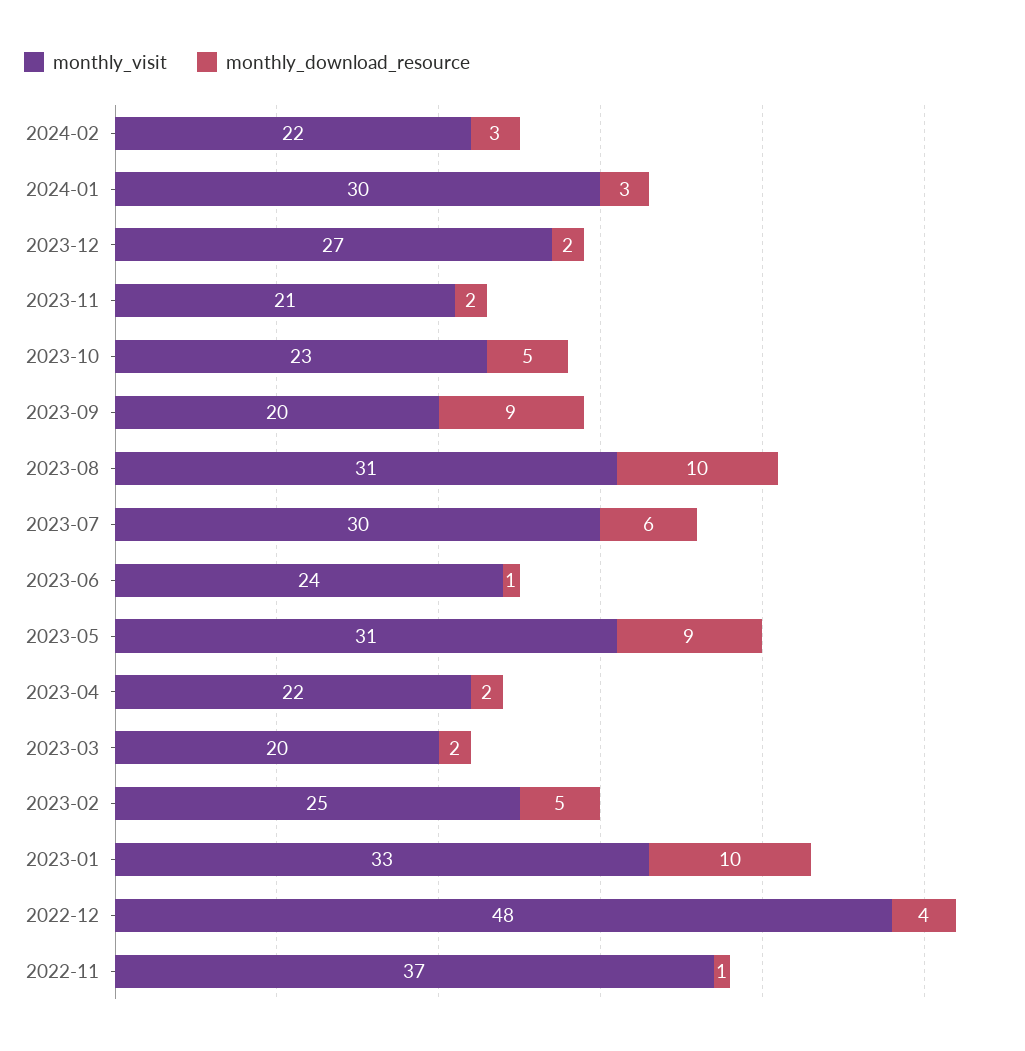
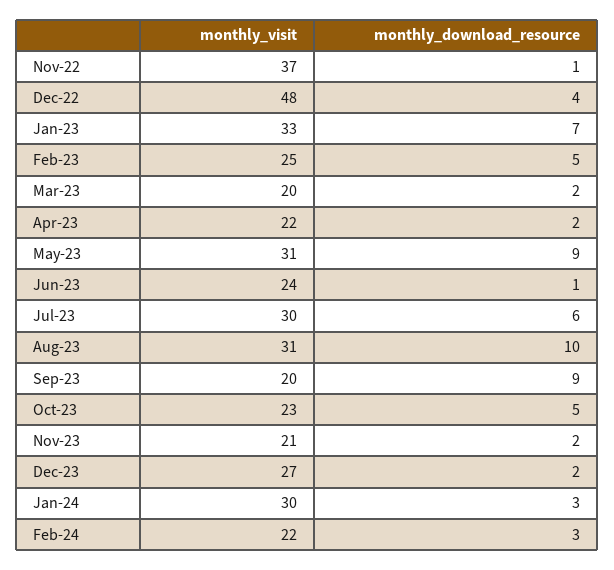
  {
    "monthly_visit": {
      "2024-02": 22,
      "2024-01": 30,
      "2023-12": 27,
      "2023-11": 21,
      "2023-10": 23,
      "2023-09": 20,
      "2023-08": 31,
      "2023-07": 30,
      "2023-06": 24,
      "2023-05": 31,
      "2023-04": 22,
      "2023-03": 20,
      "2023-02": 25,
      "2023-01": 33,
      "2022-12": 48,
      "2022-11": 37
    },
    "monthly_download_resource": {
      "2024-02": 3,
      "2024-01": 3,
      "2023-12": 2,
      "2023-11": 2,
      "2023-10": 5,
      "2023-09": 9,
      "2023-08": 10,
      "2023-07": 6,
      "2023-06": 1,
      "2023-05": 9,
      "2023-04": 2,
      "2023-03": 2,
      "2023-02": 5,
-     "2023-01": 10,
+     "2023-01": 7,
      "2022-12": 4,
      "2022-11": 1
    }
  }

